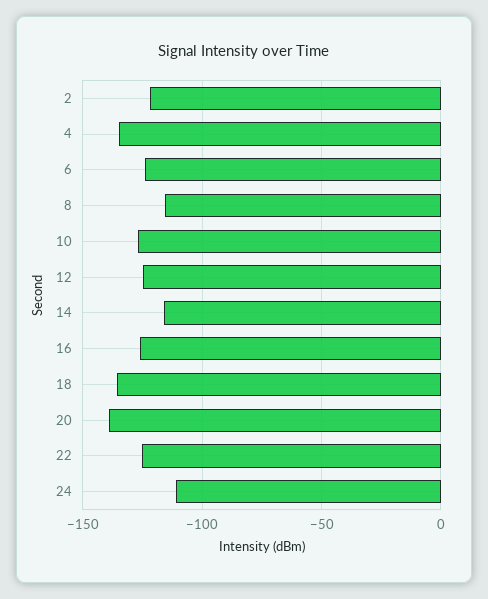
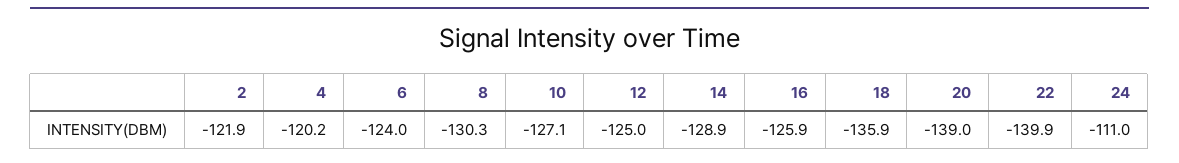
  {
    "2": -121.9,
-   "4": -135,
+   "4": -120.2,
    "6": -124,
-   "8": -115,
+   "8": -130.3,
    "10": -127.1,
    "12": -125,
-   "14": -115,
+   "14": -128.9,
    "16": -125.9,
    "18": -135.9,
    "20": -139,
-   "22": -125,
+   "22": -139.9,
    "24": -111
  }

